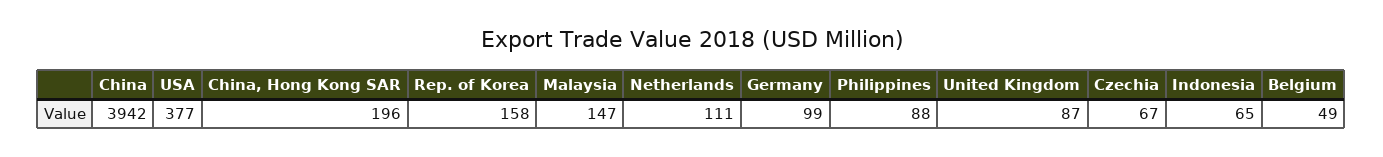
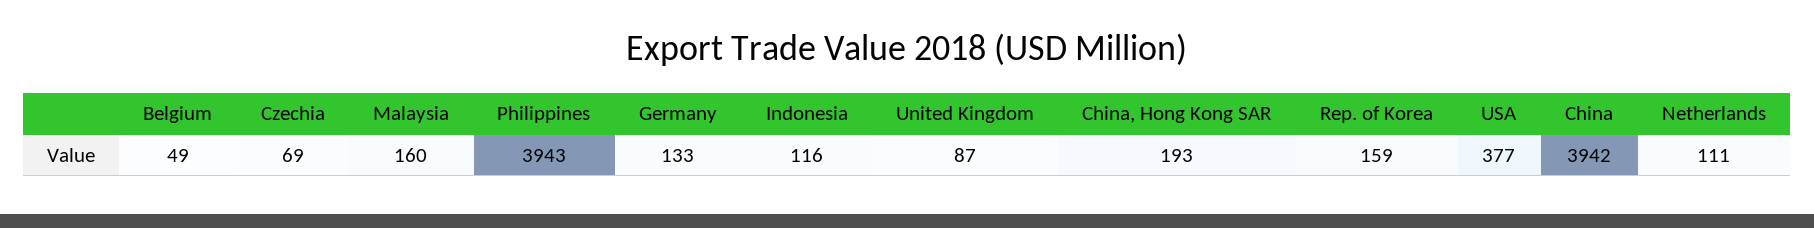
  {
    "China": 3942,
    "USA": 377,
-   "China, Hong Kong SAR": 196,
+   "China, Hong Kong SAR": 193,
-   "Rep. of Korea": 158,
+   "Rep. of Korea": 159,
-   "Malaysia": 147,
+   "Malaysia": 160,
    "Netherlands": 111,
-   "Germany": 99,
+   "Germany": 133,
-   "Philippines": 88,
+   "Philippines": 3943,
    "United Kingdom": 87,
-   "Czechia": 67,
+   "Czechia": 69,
-   "Indonesia": 65,
+   "Indonesia": 116,
    "Belgium": 49
  }

